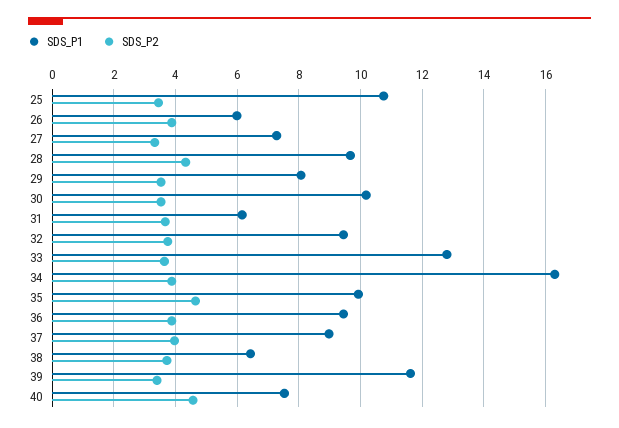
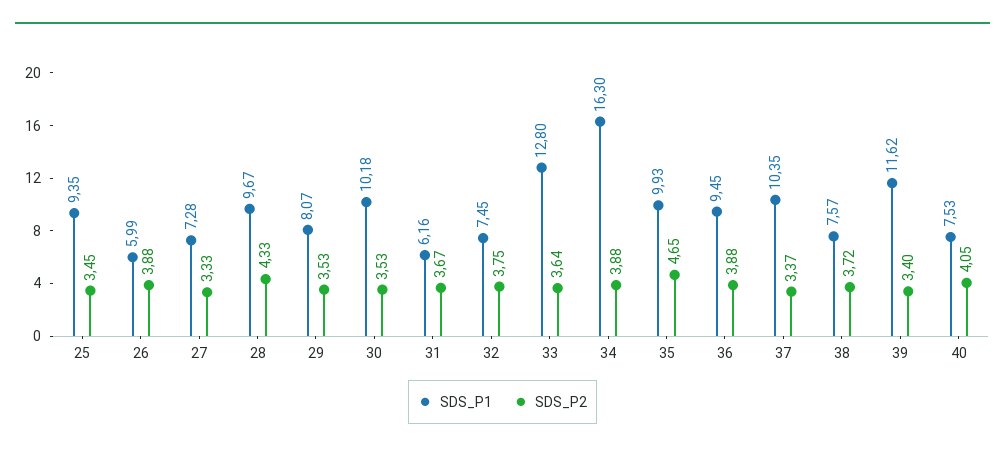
  {
    "SDS_P1": {
-     "25": 10.8,
+     "25": 9.35,
      "26": 5.99,
      "27": 7.28,
      "28": 9.67,
      "29": 8.07,
      "30": 10.18,
      "31": 6.16,
-     "32": 9.4,
+     "32": 7.45,
      "33": 12.8,
      "34": 16.3,
      "35": 9.93,
      "36": 9.45,
-     "37": 9,
+     "37": 10.35,
-     "38": 6.4,
+     "38": 7.57,
      "39": 11.62,
      "40": 7.53
    },
    "SDS_P2": {
      "25": 3.45,
      "26": 3.88,
      "27": 3.33,
      "28": 4.33,
      "29": 3.53,
      "30": 3.53,
      "31": 3.67,
      "32": 3.75,
      "33": 3.64,
      "34": 3.88,
      "35": 4.65,
      "36": 3.88,
-     "37": 4,
+     "37": 3.37,
      "38": 3.72,
      "39": 3.4,
-     "40": 4.6
+     "40": 4.05
    }
  }

